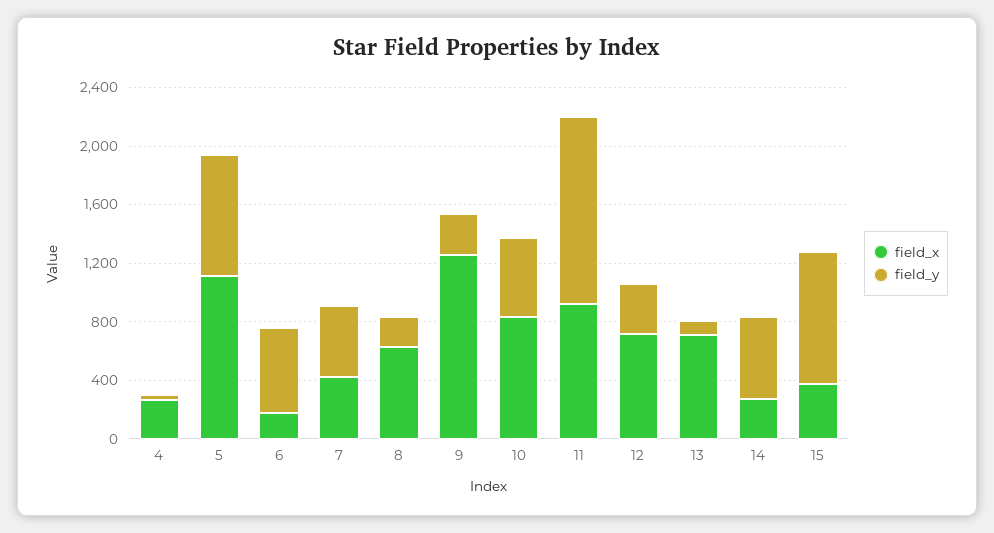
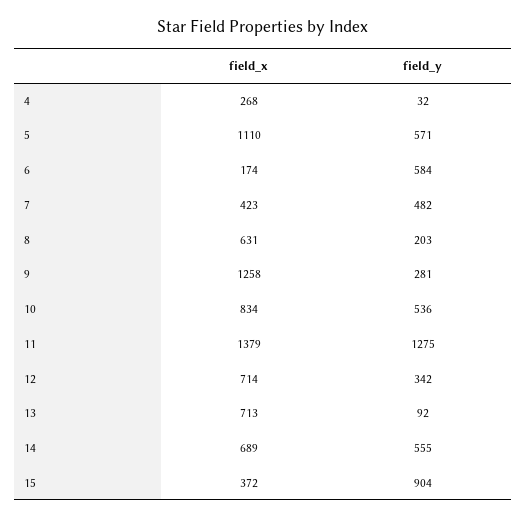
  {
    "field_x": {
      "4": 268,
      "5": 1110,
      "6": 174,
      "7": 423,
      "8": 631,
      "9": 1258,
      "10": 834,
-     "11": 900,
+     "11": 1379,
      "12": 714,
      "13": 713,
-     "14": 300,
+     "14": 689,
      "15": 372
    },
    "field_y": {
      "4": 32,
-     "5": 800,
+     "5": 571,
      "6": 584,
      "7": 482,
      "8": 203,
      "9": 281,
      "10": 536,
      "11": 1275,
      "12": 342,
      "13": 92,
      "14": 555,
      "15": 904
    }
  }

